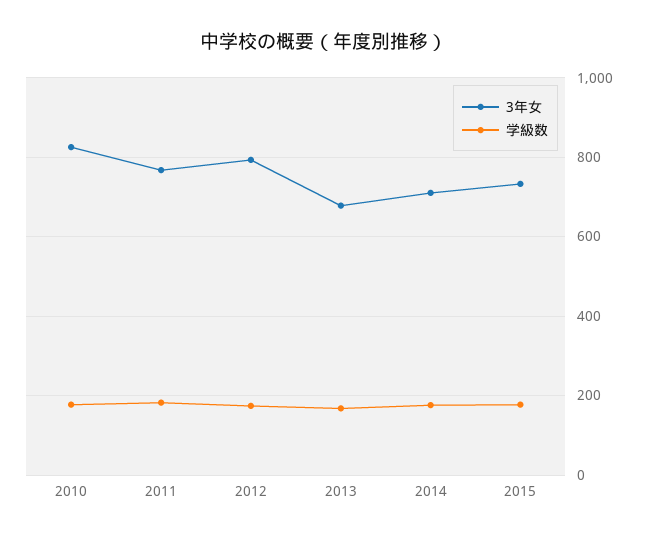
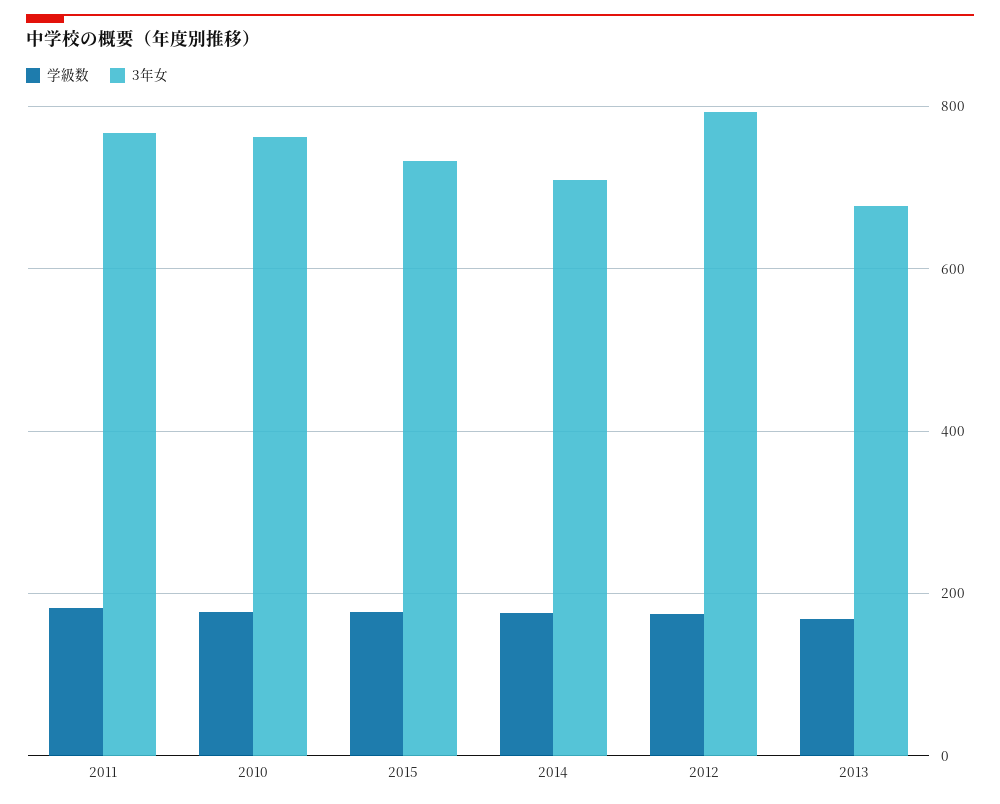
  {
    "3年女": {
-     "2010": 820,
+     "2010": 760,
      "2011": 760,
      "2012": 800,
      "2013": 680,
      "2014": 720,
      "2015": 740
    },
    "学級数": {
      "2010": 180,
      "2011": 180,
      "2012": 180,
      "2013": 160,
      "2014": 180,
      "2015": 180
    }
  }

